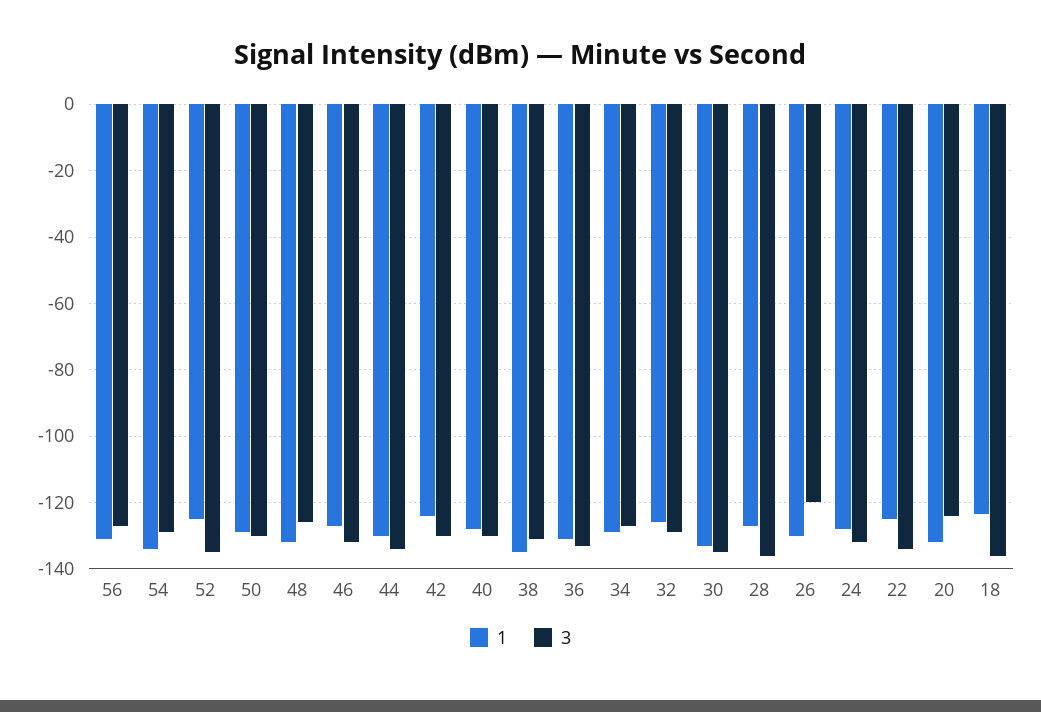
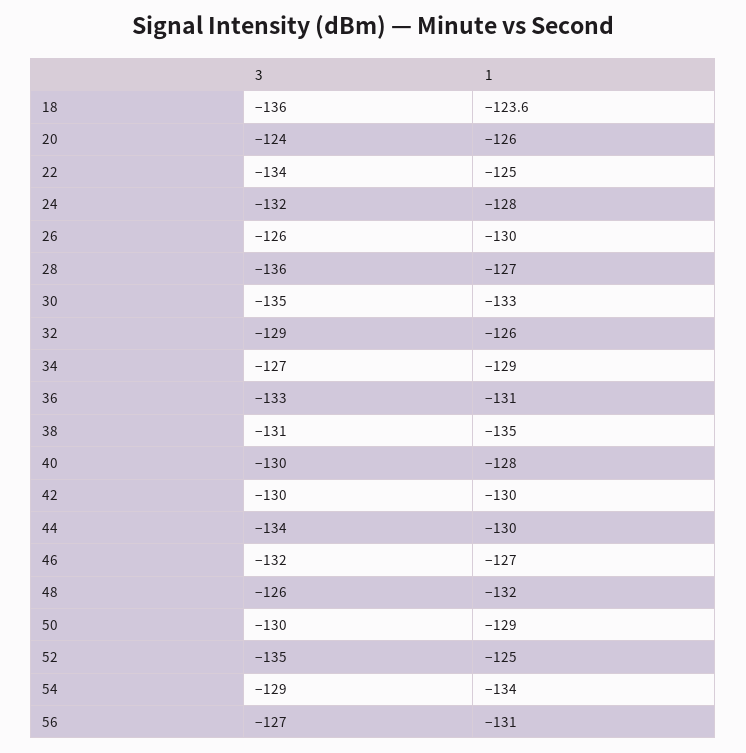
  {
    "1": {
      "56": -131,
      "54": -134,
      "52": -125,
      "50": -129,
      "48": -132,
      "46": -127,
      "44": -130,
-     "42": -124,
+     "42": -130,
      "40": -128,
      "38": -135,
      "36": -131,
      "34": -129,
      "32": -126,
      "30": -133,
      "28": -127,
      "26": -130,
      "24": -128,
      "22": -125,
-     "20": -132,
+     "20": -126,
      "18": -123.6
    },
    "3": {
      "56": -127,
      "54": -129,
      "52": -135,
      "50": -130,
      "48": -126,
      "46": -132,
      "44": -134,
      "42": -130,
      "40": -130,
      "38": -131,
      "36": -133,
      "34": -127,
      "32": -129,
      "30": -135,
      "28": -136,
-     "26": -120,
+     "26": -126,
      "24": -132,
      "22": -134,
      "20": -124,
      "18": -136
    }
  }

